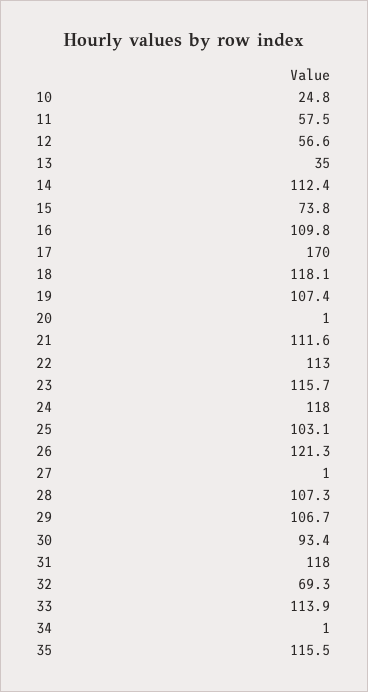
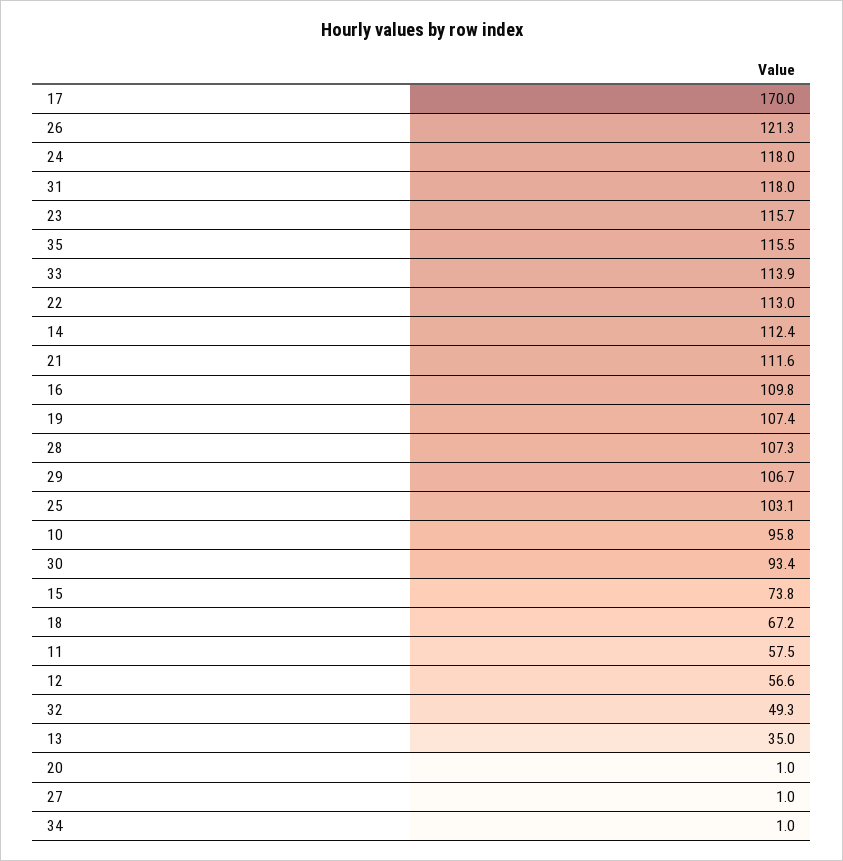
  {
-   "10": 24.8,
+   "10": 95.8,
    "11": 57.5,
    "12": 56.6,
    "13": 35,
    "14": 112.4,
    "15": 73.8,
    "16": 109.8,
    "17": 170,
-   "18": 118.1,
+   "18": 67.2,
    "19": 107.4,
    "20": 1,
    "21": 111.6,
    "22": 113,
    "23": 115.7,
    "24": 118,
    "25": 103.1,
    "26": 121.3,
    "27": 1,
    "28": 107.3,
    "29": 106.7,
    "30": 93.4,
    "31": 118,
-   "32": 69.3,
+   "32": 49.3,
    "33": 113.9,
    "34": 1,
    "35": 115.5
  }

